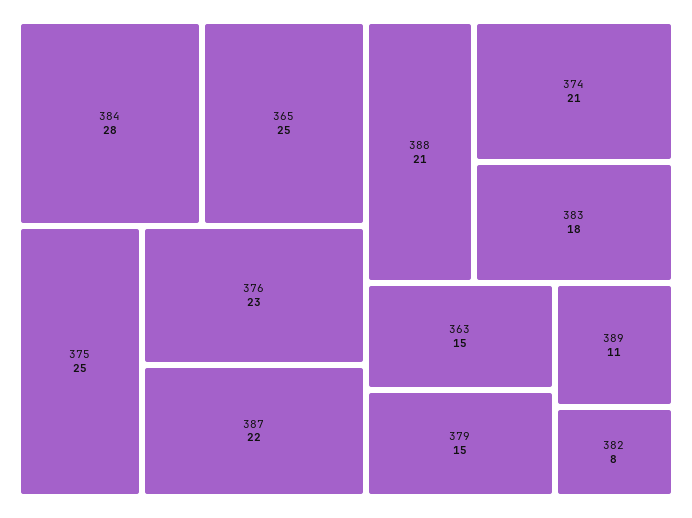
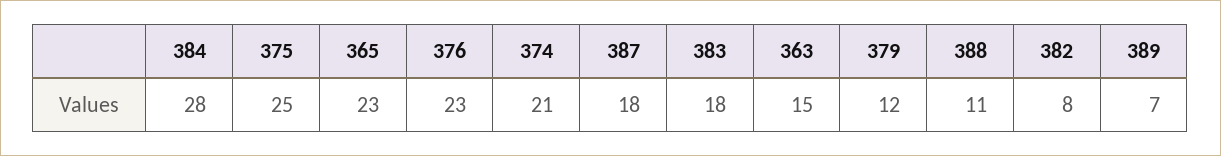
  {
    "384": 28,
-   "365": 25,
+   "365": 23,
    "375": 25,
    "376": 23,
-   "387": 22,
+   "387": 18,
-   "388": 21,
+   "388": 11,
    "374": 21,
    "383": 18,
    "363": 15,
-   "379": 15,
+   "379": 12,
-   "389": 11,
+   "389": 7,
    "382": 8
  }

